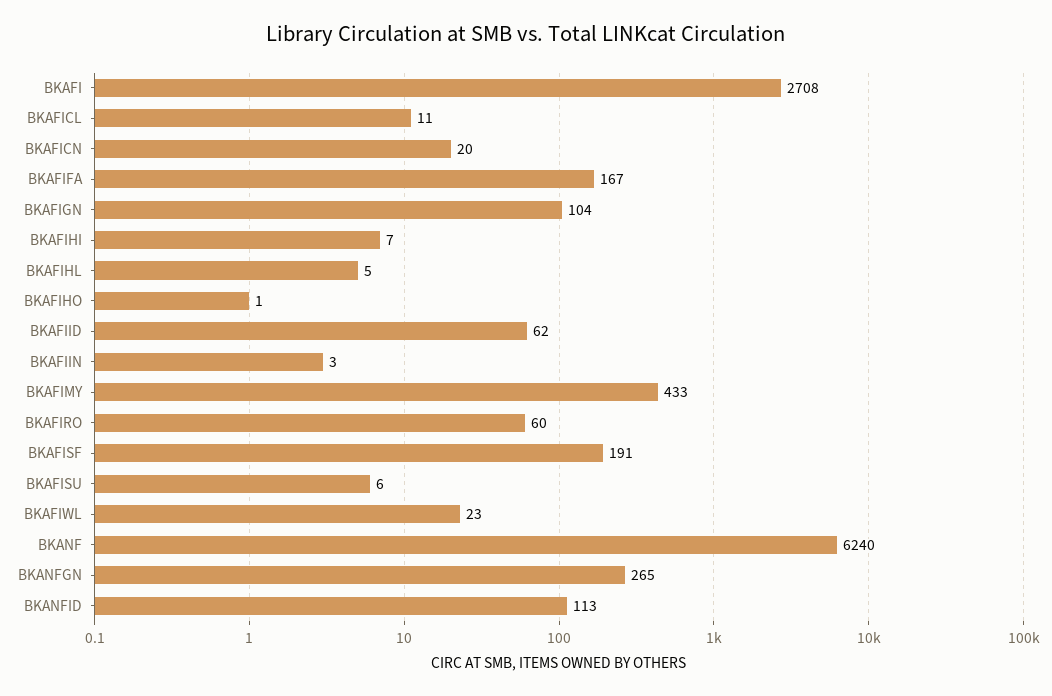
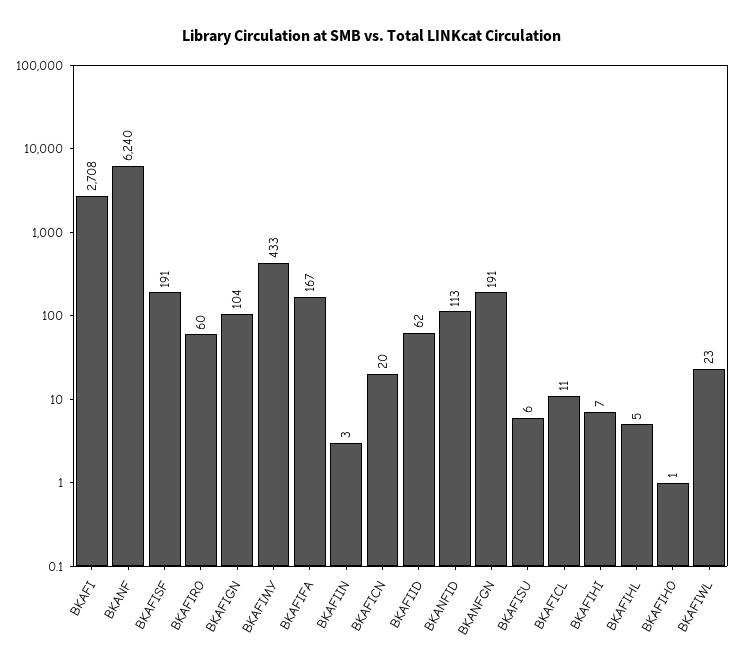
  {
    "BKAFI": 2708,
    "BKAFICL": 11,
    "BKAFICN": 20,
    "BKAFIFA": 167,
    "BKAFIGN": 104,
    "BKAFIHI": 7,
    "BKAFIHL": 5,
    "BKAFIHO": 1,
    "BKAFIID": 62,
    "BKAFIIN": 3,
    "BKAFIMY": 433,
    "BKAFIRO": 60,
    "BKAFISF": 191,
    "BKAFISU": 6,
    "BKAFIWL": 23,
    "BKANF": 6240,
-   "BKANFGN": 265,
+   "BKANFGN": 191,
    "BKANFID": 113
  }

